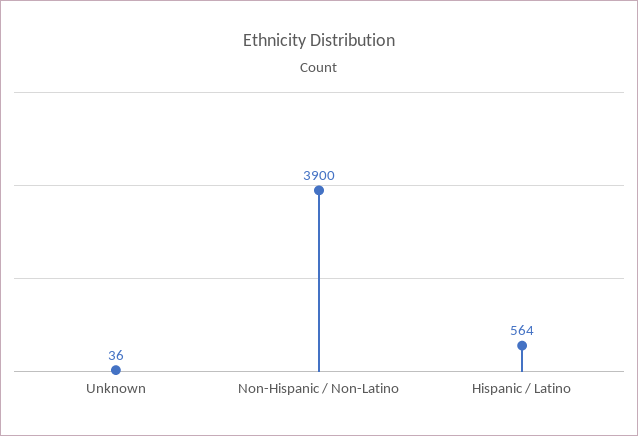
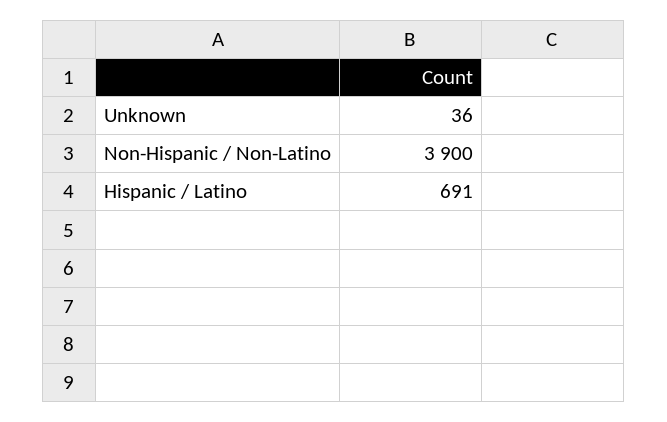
  {
    "Unknown": 36,
    "Non-Hispanic / Non-Latino": 3900,
-   "Hispanic / Latino": 564
+   "Hispanic / Latino": 691
  }

